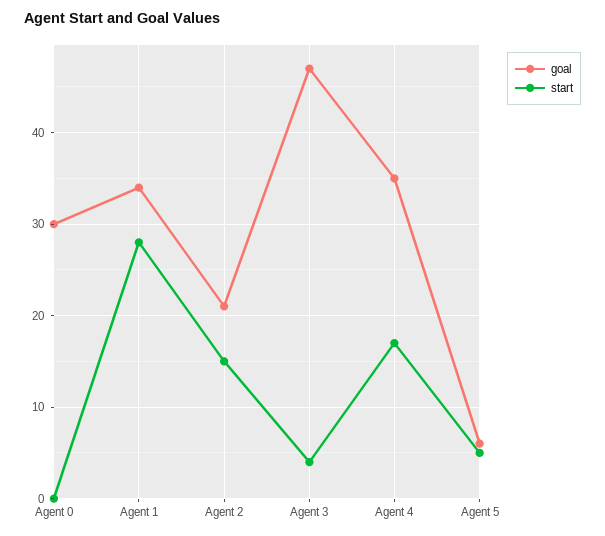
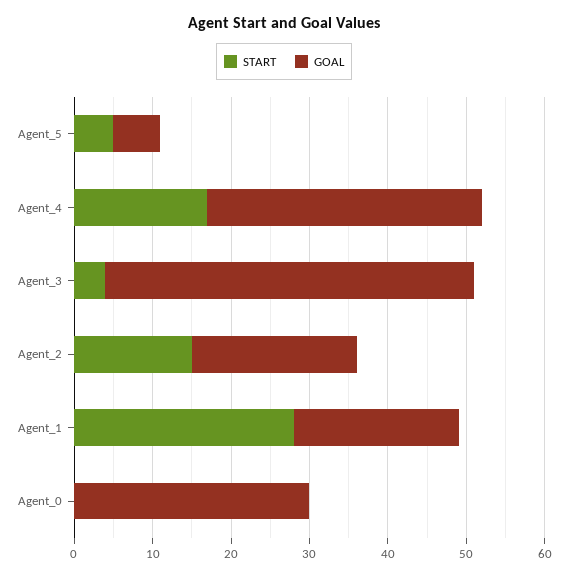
  {
    "goal": {
      "Agent 0": 30,
-     "Agent 1": 34,
+     "Agent 1": 20,
      "Agent 2": 21,
      "Agent 3": 47,
      "Agent 4": 35,
      "Agent 5": 6
    },
    "start": {
      "Agent 0": 0,
      "Agent 1": 28,
      "Agent 2": 15,
      "Agent 3": 4,
      "Agent 4": 17,
      "Agent 5": 5
    }
  }

